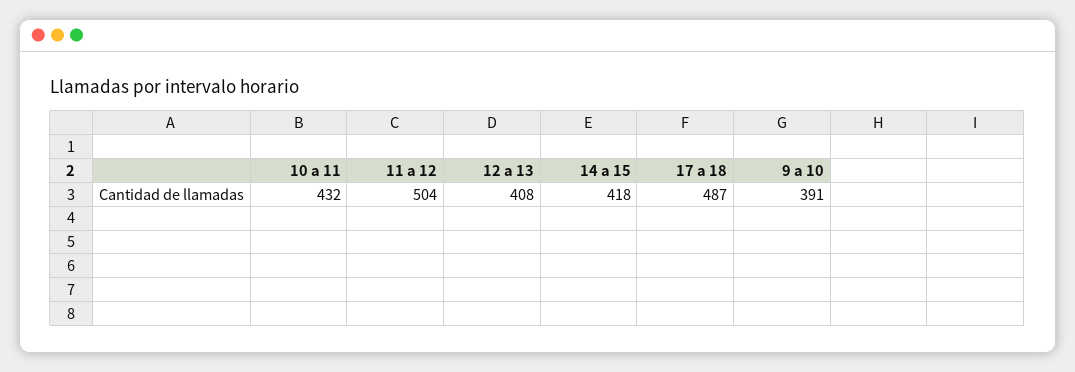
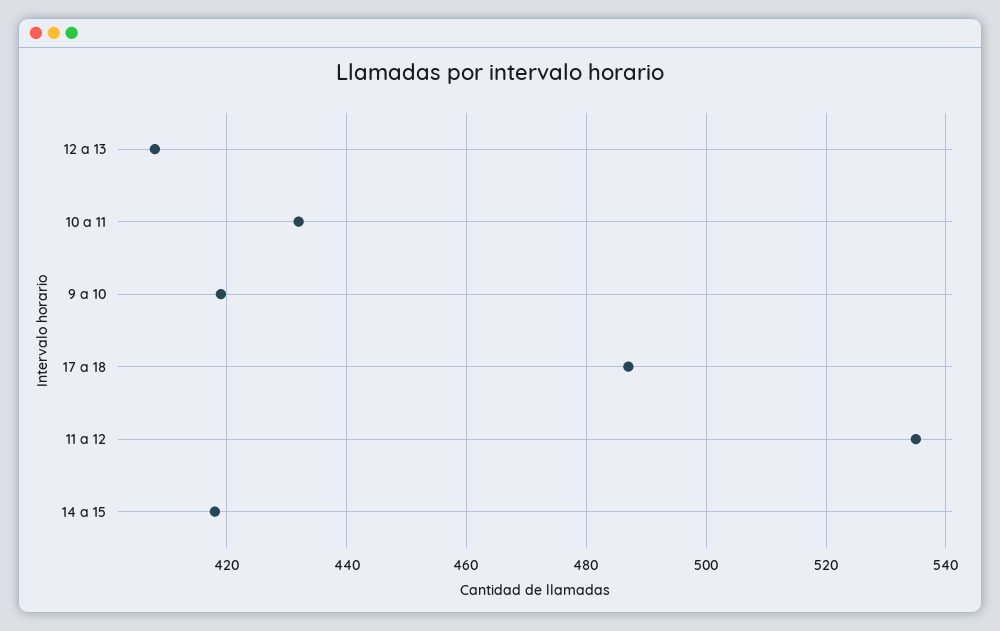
  {
    "10 a 11": 432,
-   "11 a 12": 504,
+   "11 a 12": 535,
    "12 a 13": 408,
    "14 a 15": 418,
    "17 a 18": 487,
-   "9 a 10": 391
+   "9 a 10": 420
  }

